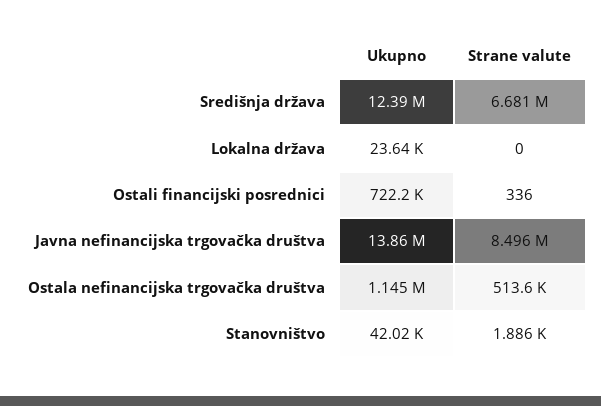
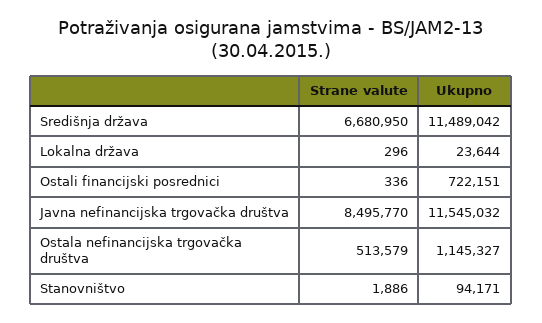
  {
    "Ukupno": {
-     "Središnja država": 12390000,
+     "Središnja država": 11489042,
      "Lokalna država": 23644,
      "Ostali financijski posrednici": 722151,
-     "Javna nefinancijska trgovačka društva": 13860000,
+     "Javna nefinancijska trgovačka društva": 11545032,
      "Ostala nefinancijska trgovačka društva": 1145327,
-     "Stanovništvo": 42020
+     "Stanovništvo": 94171
    },
    "Strane valute": {
      "Središnja država": 6680950,
-     "Lokalna država": 0,
+     "Lokalna država": 296,
      "Ostali financijski posrednici": 336,
      "Javna nefinancijska trgovačka društva": 8495770,
      "Ostala nefinancijska trgovačka društva": 513579,
      "Stanovništvo": 1886
    }
  }

